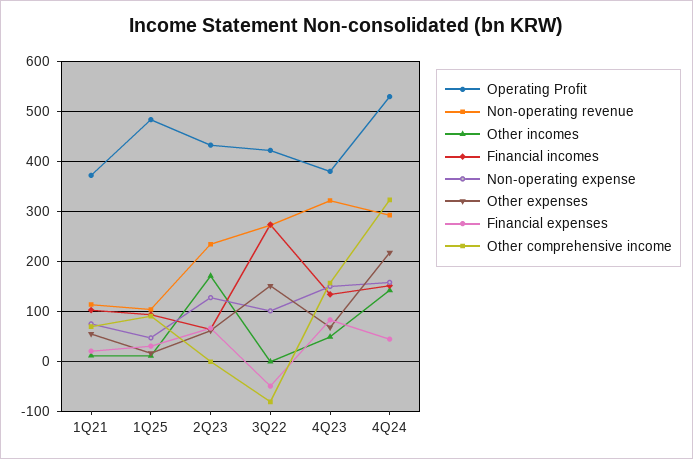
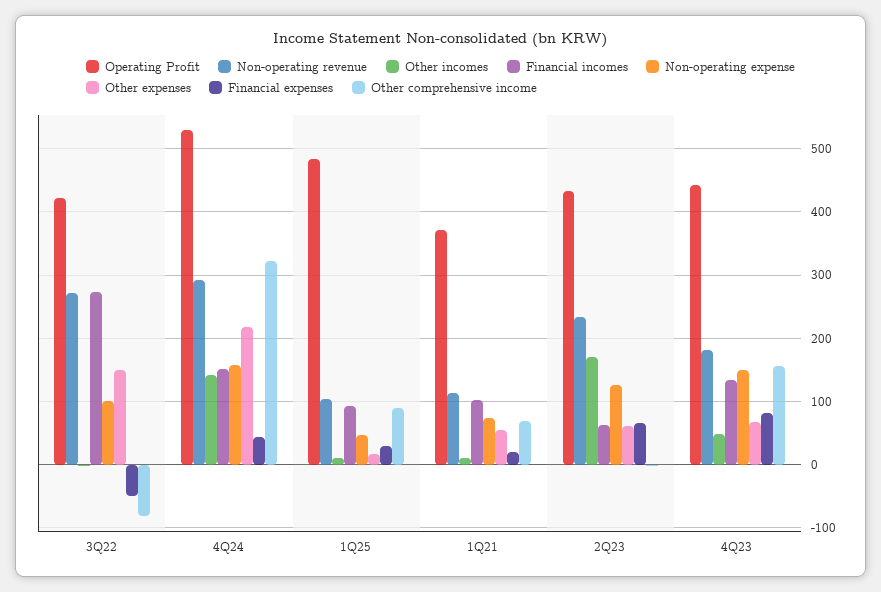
  {
    "Operating Profit": {
      "1Q21": 370,
      "1Q25": 480,
      "2Q23": 430,
      "3Q22": 420,
-     "4Q23": 380,
+     "4Q23": 440,
      "4Q24": 530
    },
    "Non-operating revenue": {
      "1Q21": 110,
      "1Q25": 100,
      "2Q23": 230,
      "3Q22": 270,
-     "4Q23": 320,
+     "4Q23": 180,
      "4Q24": 290
    },
    "Other incomes": {
      "1Q21": 10,
      "1Q25": 10,
      "2Q23": 170,
      "3Q22": 0,
      "4Q23": 50,
      "4Q24": 140
    },
    "Financial incomes": {
      "1Q21": 100,
      "1Q25": 90,
      "2Q23": 60,
      "3Q22": 270,
      "4Q23": 130,
      "4Q24": 150
    },
    "Non-operating expense": {
      "1Q21": 70,
      "1Q25": 50,
      "2Q23": 130,
      "3Q22": 100,
      "4Q23": 150,
      "4Q24": 160
    },
    "Other expenses": {
      "1Q21": 50,
      "1Q25": 20,
      "2Q23": 60,
      "3Q22": 150,
      "4Q23": 70,
      "4Q24": 220
    },
    "Financial expenses": {
      "1Q21": 20,
      "1Q25": 30,
      "2Q23": 70,
      "3Q22": -50,
      "4Q23": 80,
      "4Q24": 40
    },
    "Other comprehensive income": {
      "1Q21": 70,
      "1Q25": 90,
      "2Q23": 0,
      "3Q22": -80,
      "4Q23": 160,
      "4Q24": 320
    }
  }

